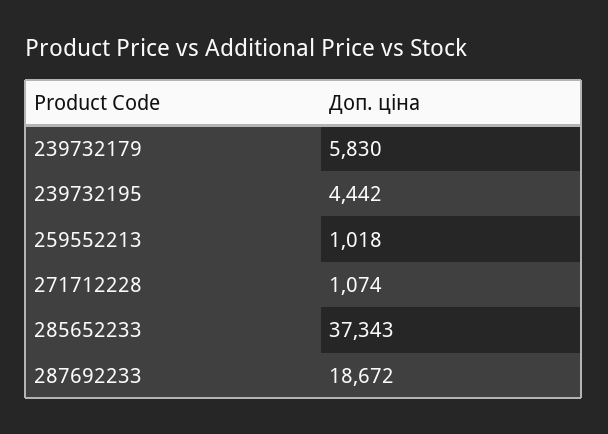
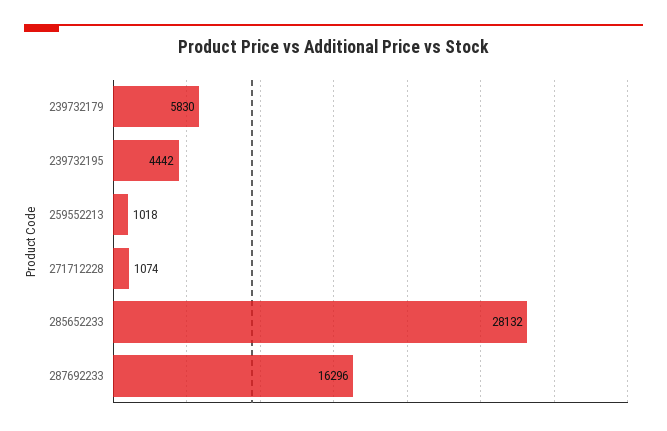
  {
    "239732179": 5830,
    "239732195": 4442,
    "259552213": 1018,
    "271712228": 1074,
-   "285652233": 37343,
+   "285652233": 28132,
-   "287692233": 18672
+   "287692233": 16296
  }

